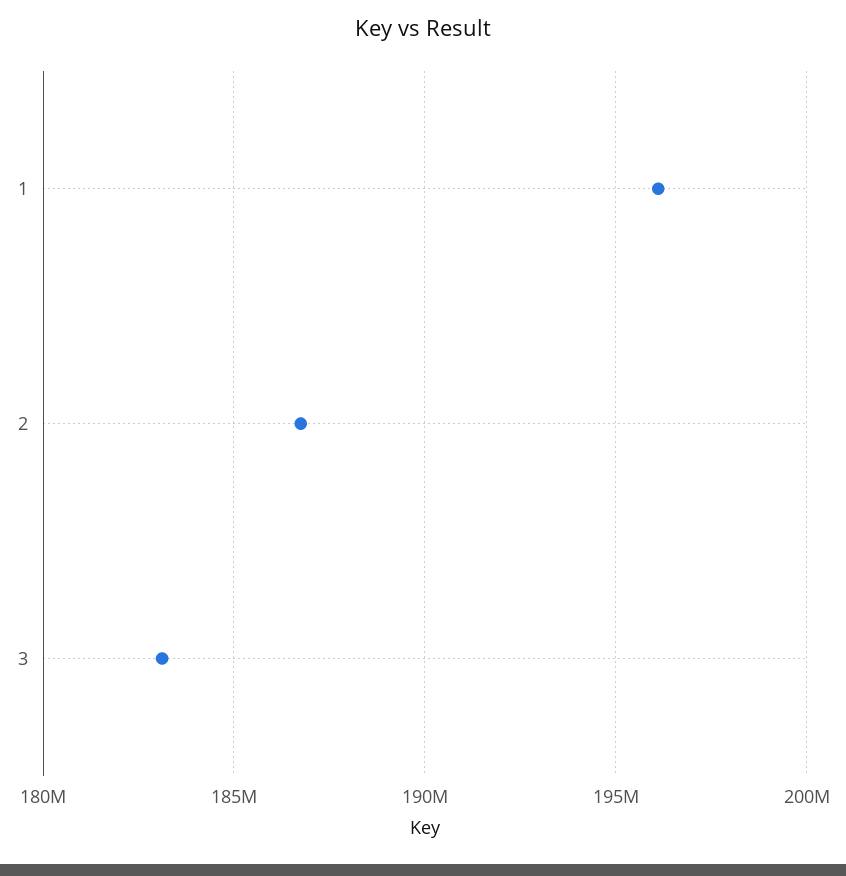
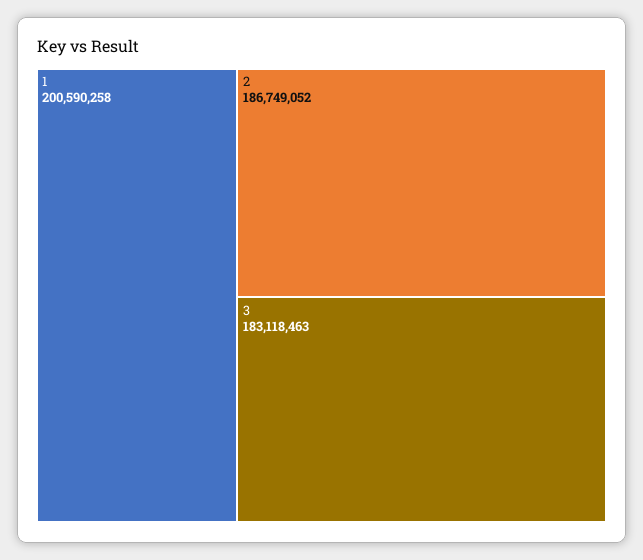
  {
-   "1": 196000000,
+   "1": 200590258,
    "2": 186749052,
    "3": 183118463
  }

